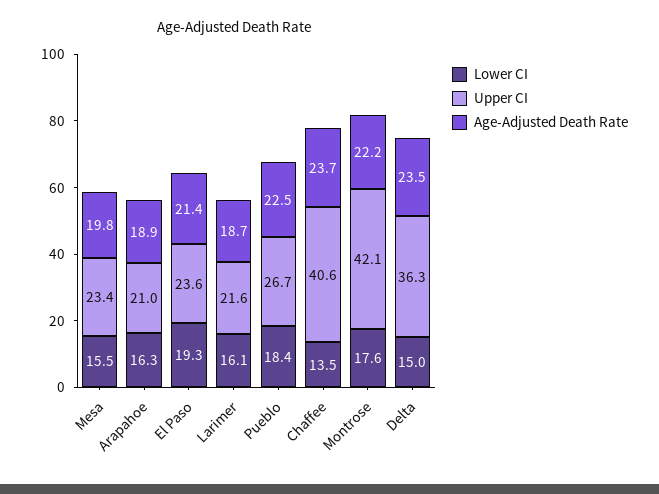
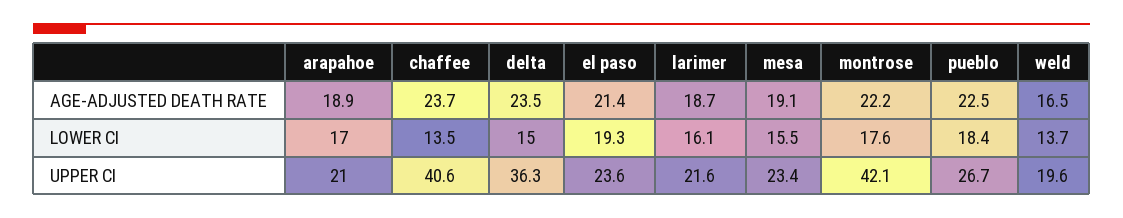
  {
    "Lower CI": {
      "Mesa": 15.5,
-     "Arapahoe": 16.3,
+     "Arapahoe": 17,
      "El Paso": 19.3,
      "Larimer": 16.1,
      "Pueblo": 18.4,
      "Chaffee": 13.5,
      "Montrose": 17.6,
-     "Delta": 15
+     "Delta": 15,
+     "weld": 13.7
    },
    "Upper CI": {
      "Mesa": 23.4,
      "Arapahoe": 21,
      "El Paso": 23.6,
      "Larimer": 21.6,
      "Pueblo": 26.7,
      "Chaffee": 40.6,
      "Montrose": 42.1,
-     "Delta": 36.3
+     "Delta": 36.3,
+     "weld": 19.6
    },
    "Age-Adjusted Death Rate": {
-     "Mesa": 19.8,
+     "Mesa": 19.1,
      "Arapahoe": 18.9,
      "El Paso": 21.4,
      "Larimer": 18.7,
      "Pueblo": 22.5,
      "Chaffee": 23.7,
      "Montrose": 22.2,
-     "Delta": 23.5
+     "Delta": 23.5,
+     "weld": 16.5
    }
  }

